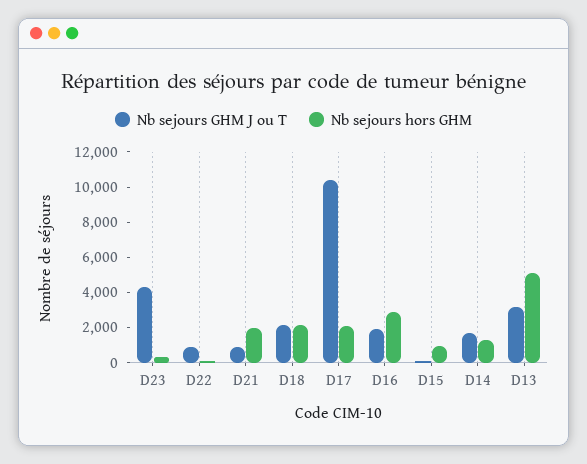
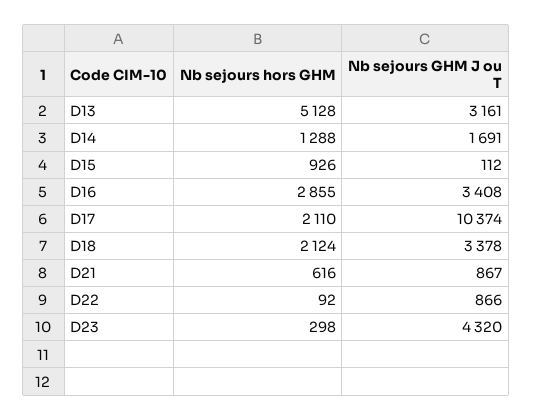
  {
    "Nb sejours GHM J ou T": {
      "D23": 4320,
      "D22": 866,
      "D21": 867,
-     "D18": 2000,
+     "D18": 3378,
      "D17": 10374,
-     "D16": 2000,
+     "D16": 3408,
      "D15": 112,
      "D14": 1691,
      "D13": 3161
    },
    "Nb sejours hors GHM": {
      "D23": 298,
      "D22": 92,
-     "D21": 2000,
+     "D21": 616,
      "D18": 2124,
      "D17": 2110,
      "D16": 2855,
      "D15": 926,
      "D14": 1288,
      "D13": 5128
    }
  }

